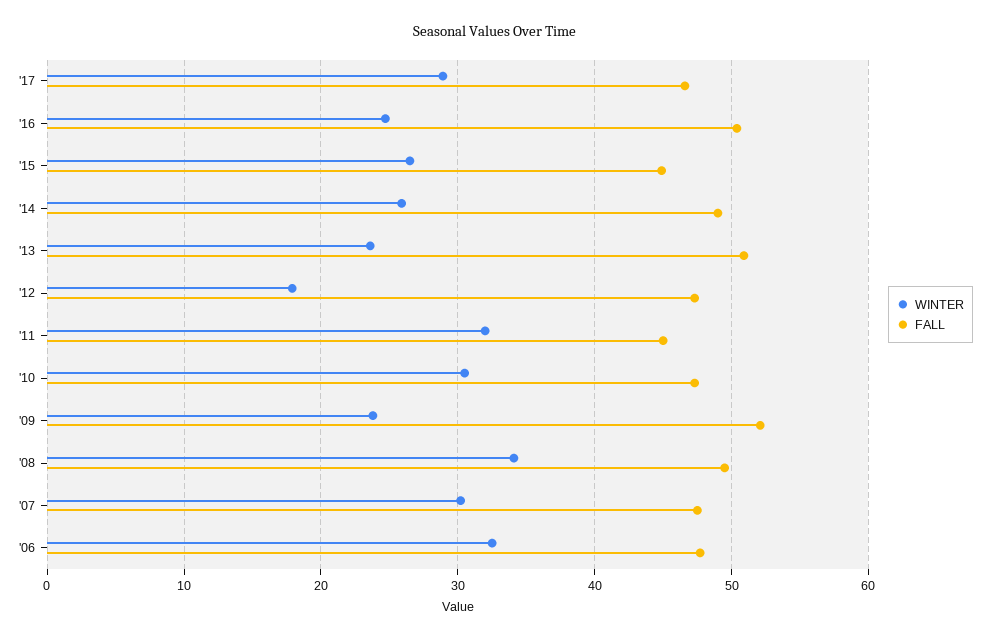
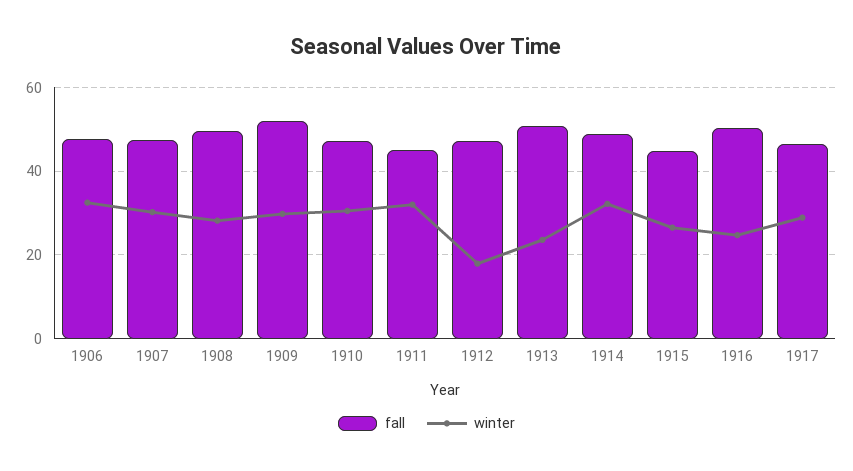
  {
    "WINTER": {
      "'17": 29,
      "'16": 25,
      "'15": 27,
-     "'14": 26,
+     "'14": 32,
      "'13": 24,
      "'12": 18,
      "'11": 32,
      "'10": 31,
-     "'09": 24,
+     "'09": 30,
-     "'08": 34,
+     "'08": 28,
      "'07": 30,
      "'06": 33
    },
    "FALL": {
      "'17": 47,
      "'16": 50,
      "'15": 45,
      "'14": 49,
      "'13": 51,
      "'12": 47,
      "'11": 45,
      "'10": 47,
      "'09": 52,
      "'08": 50,
      "'07": 48,
      "'06": 48
    }
  }

